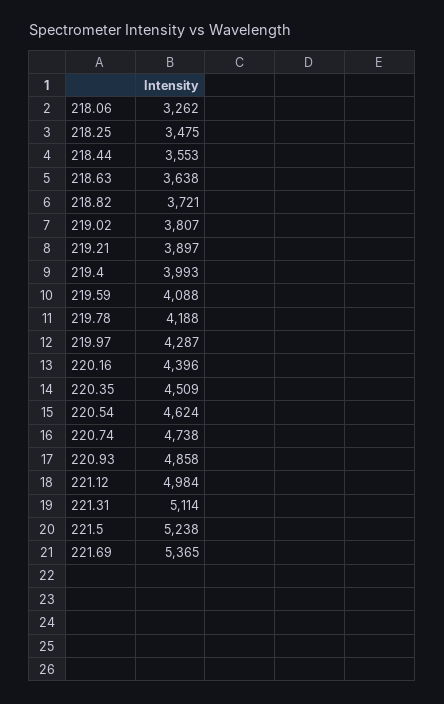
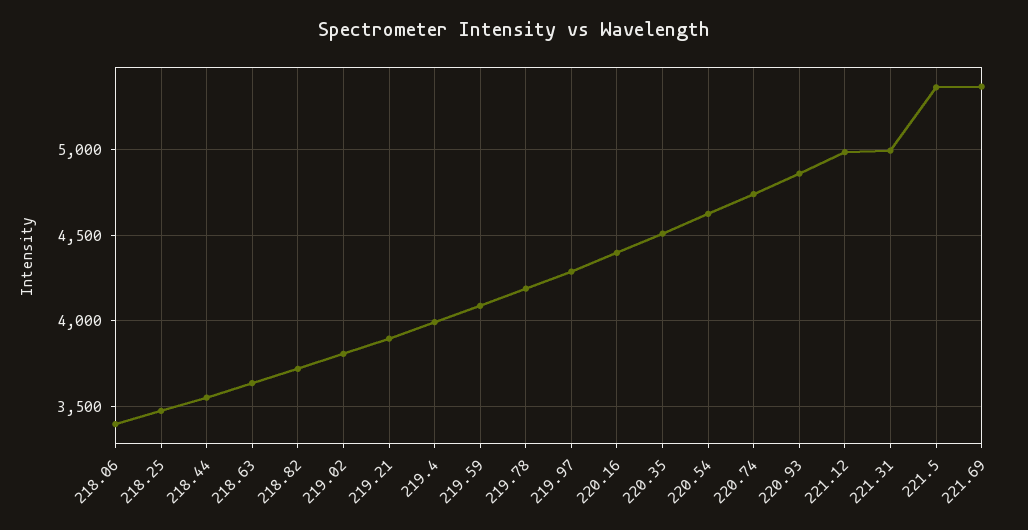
  {
-   "218.06": 3262,
+   "218.06": 3400,
    "218.25": 3475,
    "218.44": 3553,
    "218.63": 3638,
    "218.82": 3721,
    "219.02": 3807,
    "219.21": 3897,
    "219.4": 3993,
    "219.59": 4088,
    "219.78": 4188,
    "219.97": 4287,
    "220.16": 4396,
    "220.35": 4509,
    "220.54": 4624,
    "220.74": 4738,
    "220.93": 4858,
    "221.12": 4984,
-   "221.31": 5114,
+   "221.31": 5000,
-   "221.5": 5238,
+   "221.5": 5350,
    "221.69": 5365
  }

